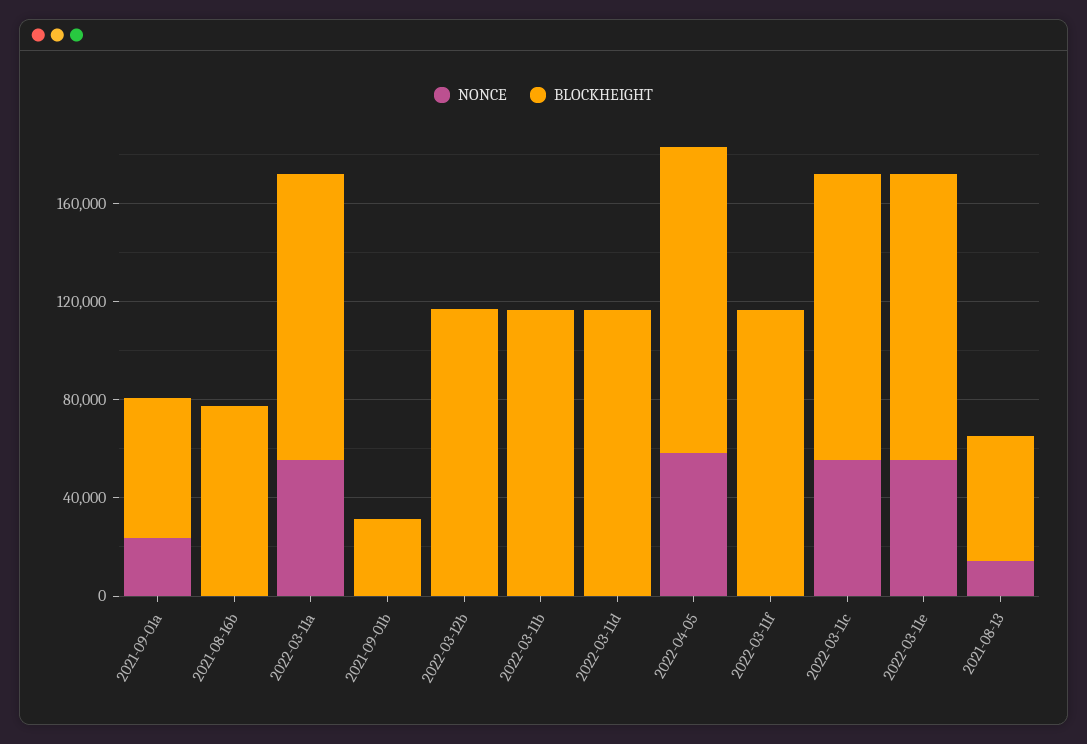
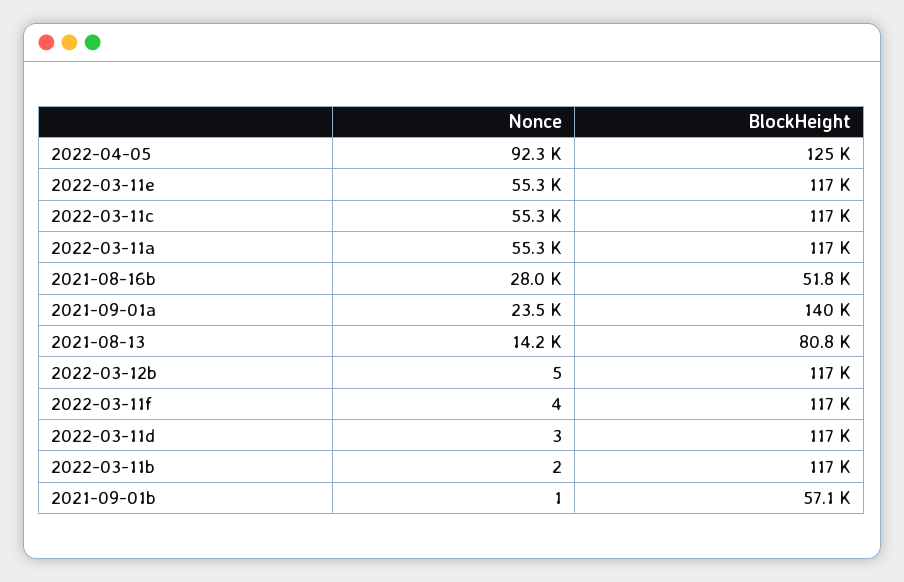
  {
    "NONCE": {
      "2021-09-01a": 23500,
-     "2021-08-16b": 0,
+     "2021-08-16b": 28000,
      "2022-03-11a": 55300,
      "2021-09-01b": 1,
      "2022-03-12b": 5,
      "2022-03-11b": 2,
      "2022-03-11d": 3,
-     "2022-04-05": 60000,
+     "2022-04-05": 92300,
      "2022-03-11f": 4,
      "2022-03-11c": 55300,
      "2022-03-11e": 55300,
      "2021-08-13": 14200
    },
    "BLOCKHEIGHT": {
-     "2021-09-01a": 60000,
+     "2021-09-01a": 140000,
-     "2021-08-16b": 80000,
+     "2021-08-16b": 51800,
      "2022-03-11a": 117000,
-     "2021-09-01b": 30000,
+     "2021-09-01b": 57100,
      "2022-03-12b": 117000,
      "2022-03-11b": 117000,
      "2022-03-11d": 117000,
      "2022-04-05": 125000,
      "2022-03-11f": 117000,
      "2022-03-11c": 117000,
      "2022-03-11e": 117000,
-     "2021-08-13": 50000
+     "2021-08-13": 80800
    }
  }

